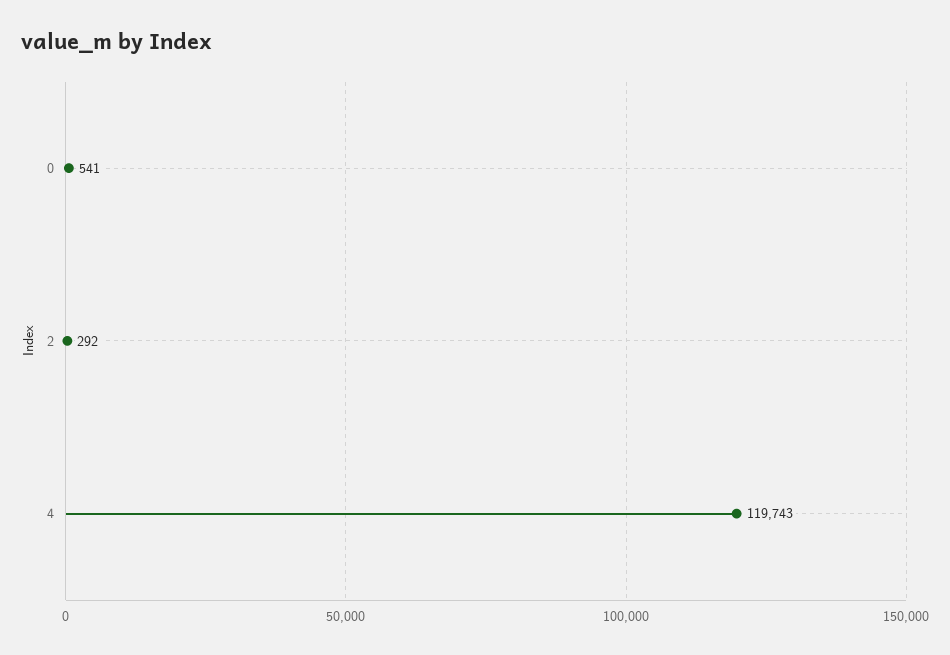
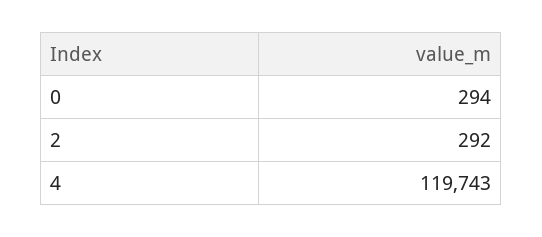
  {
-   "0": 541,
+   "0": 294,
    "2": 292,
    "4": 119743
  }

